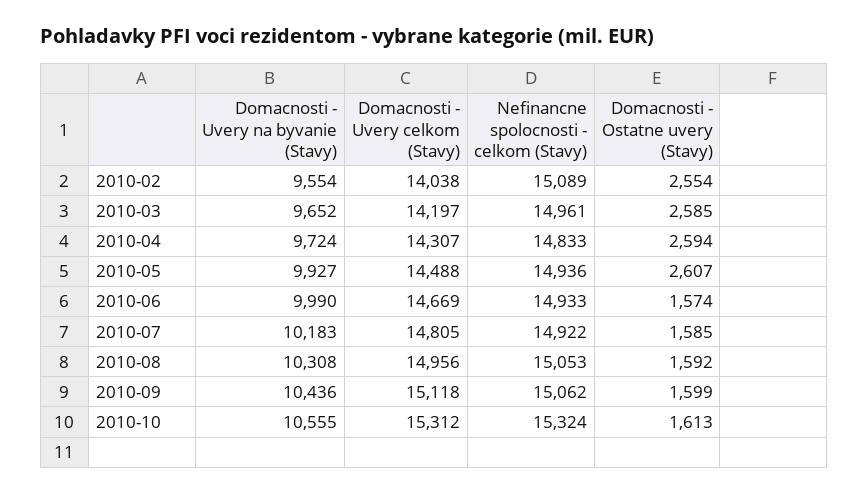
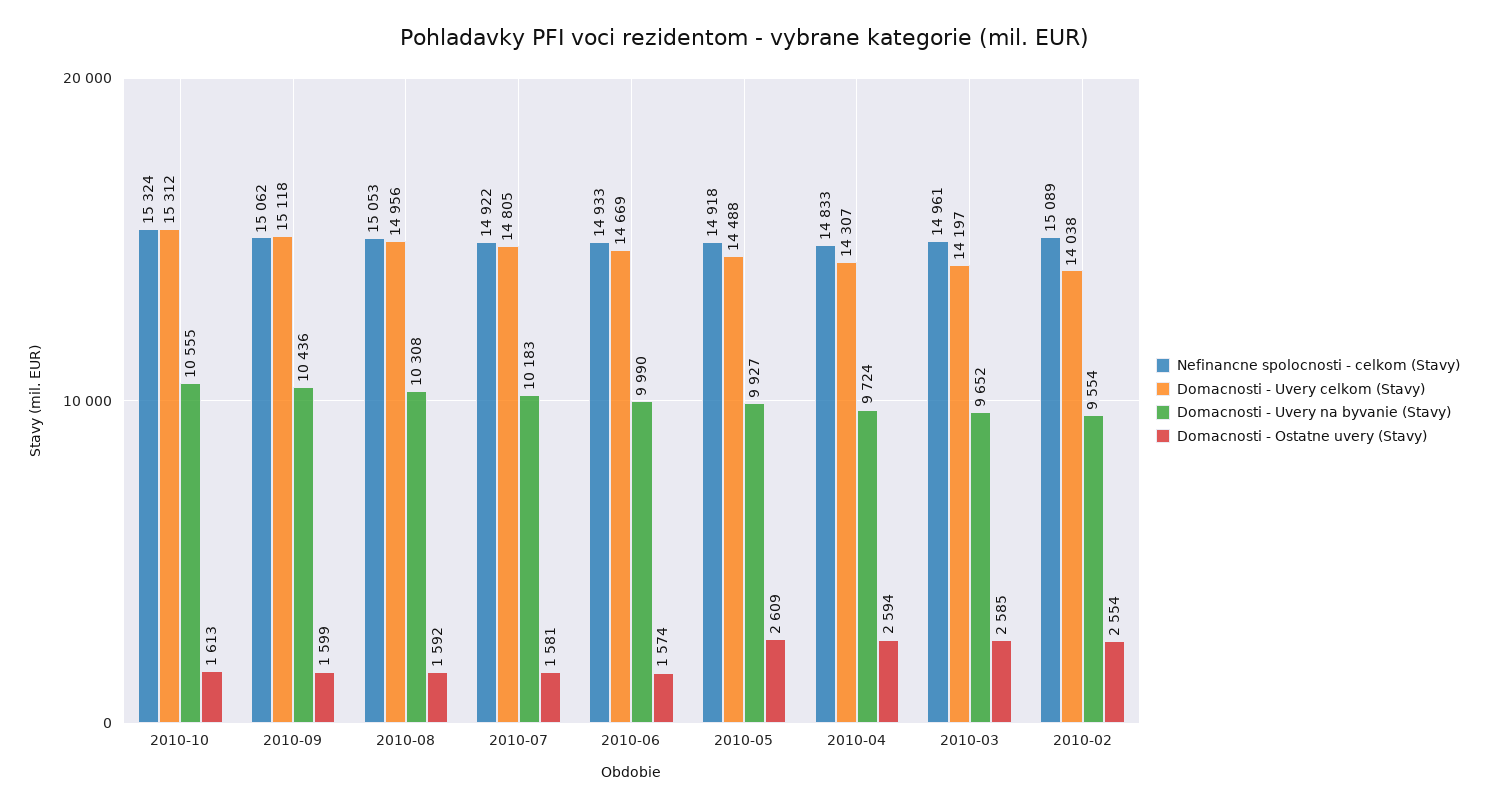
  {
    "Domacnosti - Uvery na byvanie (Stavy)": {
      "2010-02": 9554,
      "2010-03": 9652,
      "2010-04": 9724,
      "2010-05": 9927,
      "2010-06": 9990,
      "2010-07": 10183,
      "2010-08": 10308,
      "2010-09": 10436,
      "2010-10": 10555
    },
    "Domacnosti - Uvery celkom (Stavy)": {
      "2010-02": 14038,
      "2010-03": 14197,
      "2010-04": 14307,
      "2010-05": 14488,
      "2010-06": 14669,
      "2010-07": 14805,
      "2010-08": 14956,
      "2010-09": 15118,
      "2010-10": 15312
    },
    "Nefinancne spolocnosti - celkom (Stavy)": {
      "2010-02": 15089,
      "2010-03": 14961,
      "2010-04": 14833,
-     "2010-05": 14936,
+     "2010-05": 14918,
      "2010-06": 14933,
      "2010-07": 14922,
      "2010-08": 15053,
      "2010-09": 15062,
      "2010-10": 15324
    },
    "Domacnosti - Ostatne uvery (Stavy)": {
      "2010-02": 2554,
      "2010-03": 2585,
      "2010-04": 2594,
-     "2010-05": 2607,
+     "2010-05": 2609,
      "2010-06": 1574,
-     "2010-07": 1585,
+     "2010-07": 1581,
      "2010-08": 1592,
      "2010-09": 1599,
      "2010-10": 1613
    }
  }

